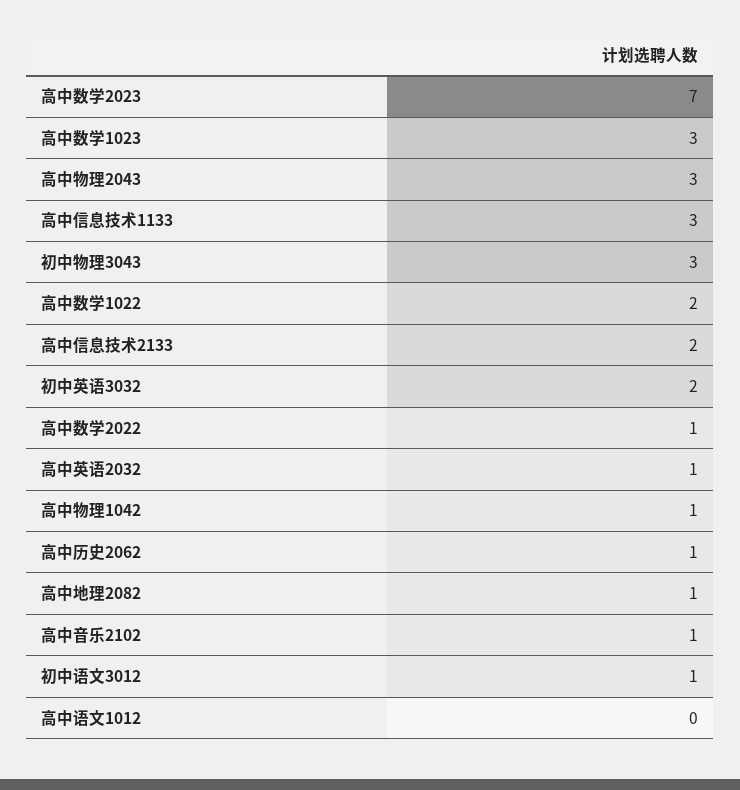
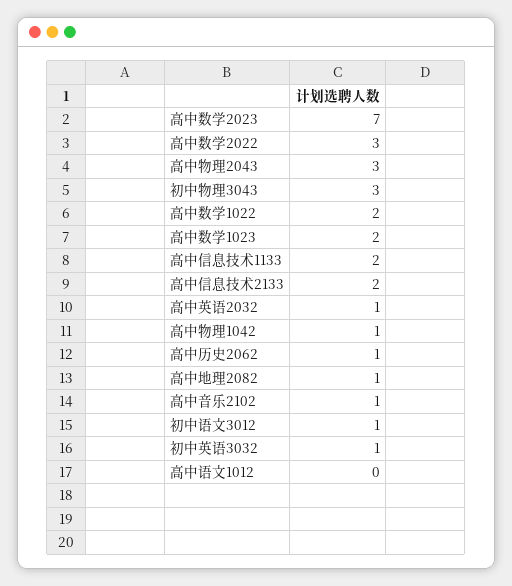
  {
    "高中数学2023": 7,
-   "高中数学1023": 3,
+   "高中数学1023": 2,
    "高中物理2043": 3,
-   "高中信息技术1133": 3,
+   "高中信息技术1133": 2,
    "初中物理3043": 3,
    "高中数学1022": 2,
    "高中信息技术2133": 2,
-   "初中英语3032": 2,
+   "初中英语3032": 1,
-   "高中数学2022": 1,
+   "高中数学2022": 3,
    "高中英语2032": 1,
    "高中物理1042": 1,
    "高中历史2062": 1,
    "高中地理2082": 1,
    "高中音乐2102": 1,
    "初中语文3012": 1,
    "高中语文1012": 0
  }

